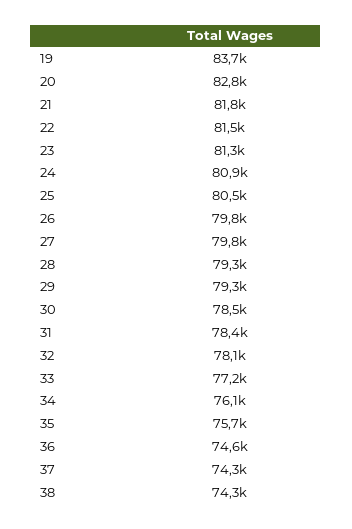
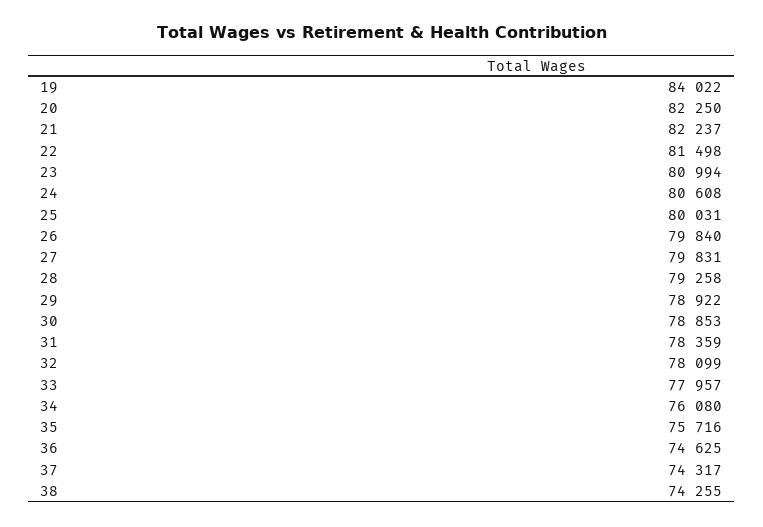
  {
-   "19": 83700,
+   "19": 84022,
-   "20": 82800,
+   "20": 82250,
-   "21": 81800,
+   "21": 82237,
    "22": 81498,
-   "23": 81300,
+   "23": 80994,
-   "24": 80900,
+   "24": 80608,
-   "25": 80500,
+   "25": 80031,
    "26": 79840,
    "27": 79831,
    "28": 79258,
-   "29": 79300,
+   "29": 78922,
-   "30": 78500,
+   "30": 78853,
    "31": 78359,
    "32": 78099,
-   "33": 77200,
+   "33": 77957,
    "34": 76080,
    "35": 75716,
    "36": 74625,
    "37": 74317,
    "38": 74255
  }

